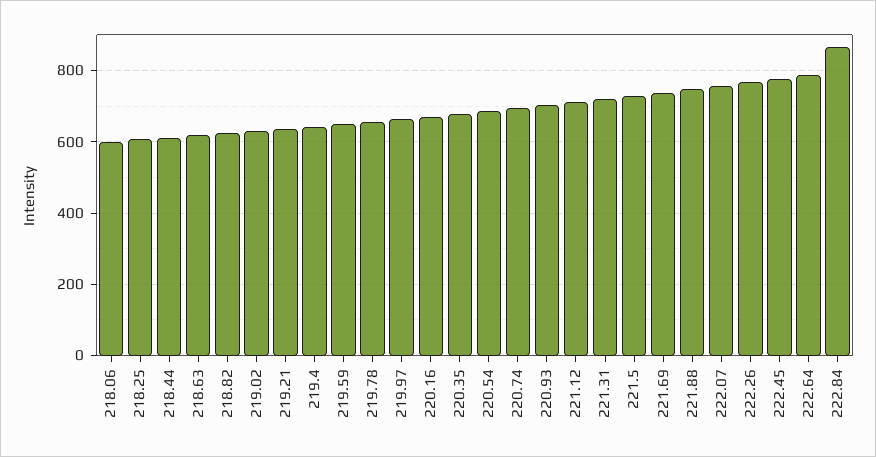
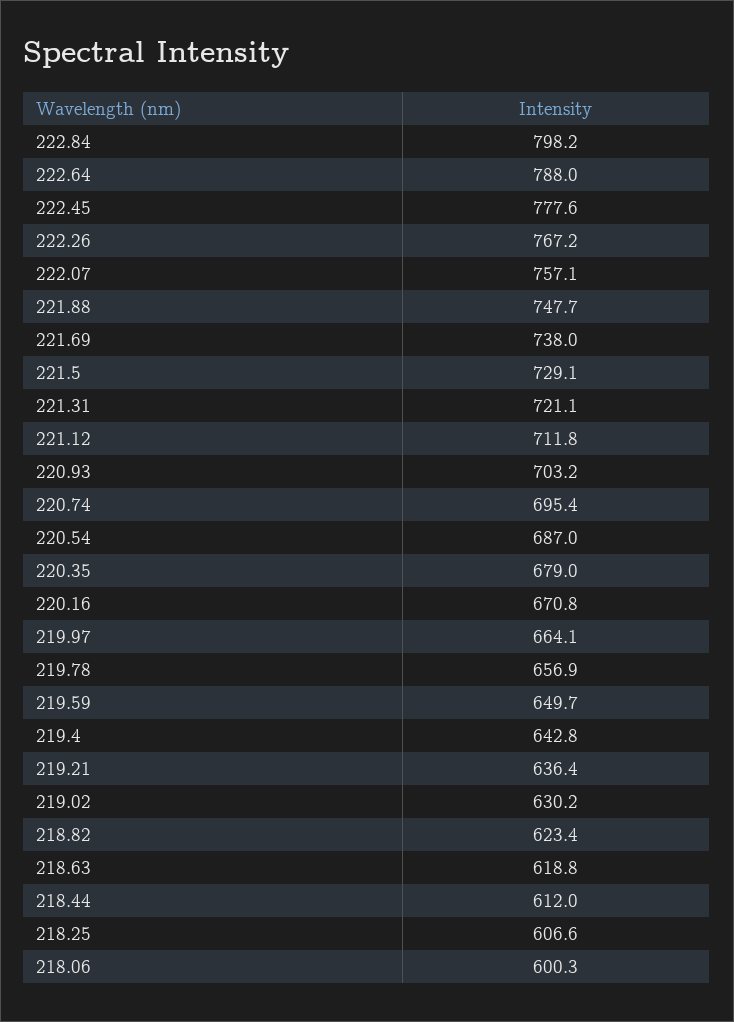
  {
    "218.06": 600.3,
    "218.25": 606.6,
    "218.44": 612,
    "218.63": 618.8,
    "218.82": 623.4,
    "219.02": 630.2,
    "219.21": 636.4,
    "219.4": 642.8,
    "219.59": 649.7,
    "219.78": 656.9,
    "219.97": 664.1,
    "220.16": 670.8,
    "220.35": 679,
    "220.54": 687,
    "220.74": 695.4,
    "220.93": 703.2,
    "221.12": 711.8,
    "221.31": 721.1,
    "221.5": 729.1,
    "221.69": 738,
    "221.88": 747.7,
    "222.07": 757.1,
    "222.26": 767.2,
    "222.45": 777.6,
    "222.64": 788,
-   "222.84": 860
+   "222.84": 798.2
  }

